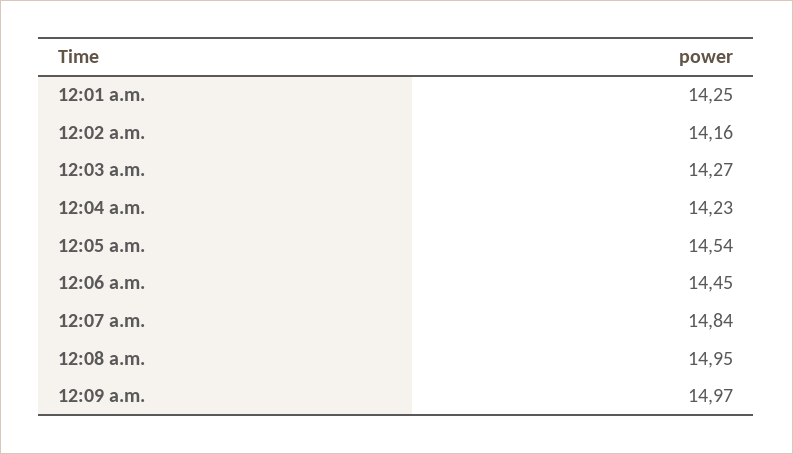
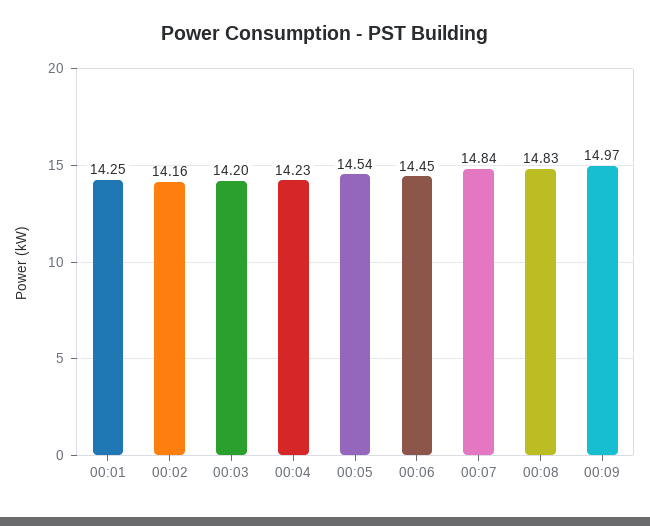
  {
    "12:01 a.m.": 14.25,
    "12:02 a.m.": 14.16,
-   "12:03 a.m.": 14.27,
+   "12:03 a.m.": 14.2,
    "12:04 a.m.": 14.23,
    "12:05 a.m.": 14.54,
    "12:06 a.m.": 14.45,
    "12:07 a.m.": 14.84,
-   "12:08 a.m.": 14.95,
+   "12:08 a.m.": 14.83,
    "12:09 a.m.": 14.97
  }

